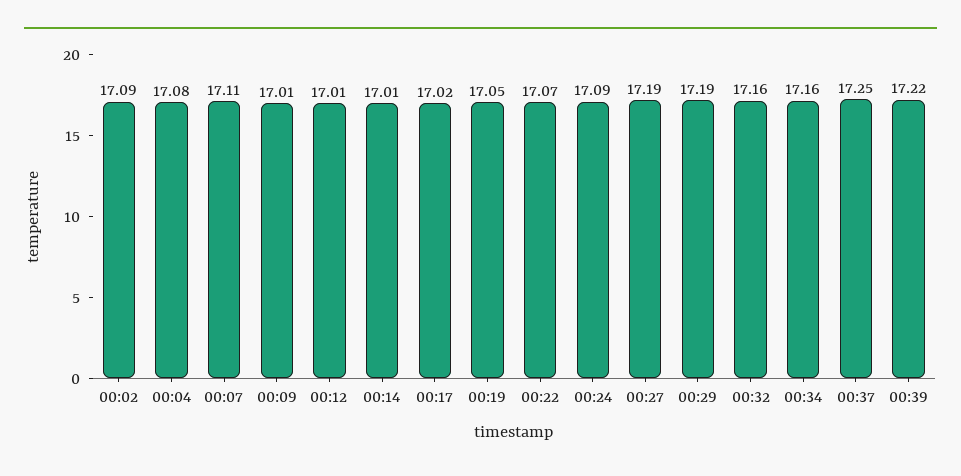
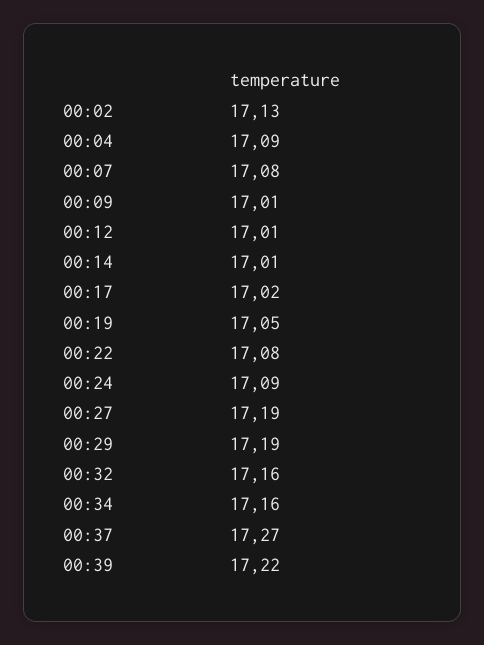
  {
-   "00:02": 17.09,
+   "00:02": 17.13,
-   "00:04": 17.08,
+   "00:04": 17.09,
-   "00:07": 17.11,
+   "00:07": 17.08,
    "00:09": 17.01,
    "00:12": 17.01,
    "00:14": 17.01,
    "00:17": 17.02,
    "00:19": 17.05,
-   "00:22": 17.07,
+   "00:22": 17.08,
    "00:24": 17.09,
    "00:27": 17.19,
    "00:29": 17.19,
    "00:32": 17.16,
    "00:34": 17.16,
-   "00:37": 17.25,
+   "00:37": 17.27,
    "00:39": 17.22
  }

